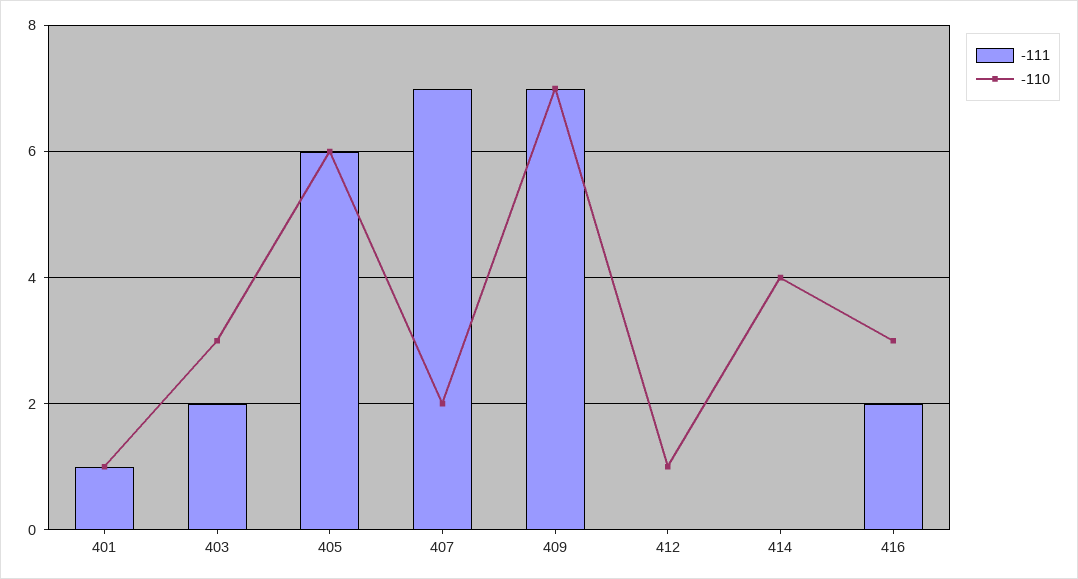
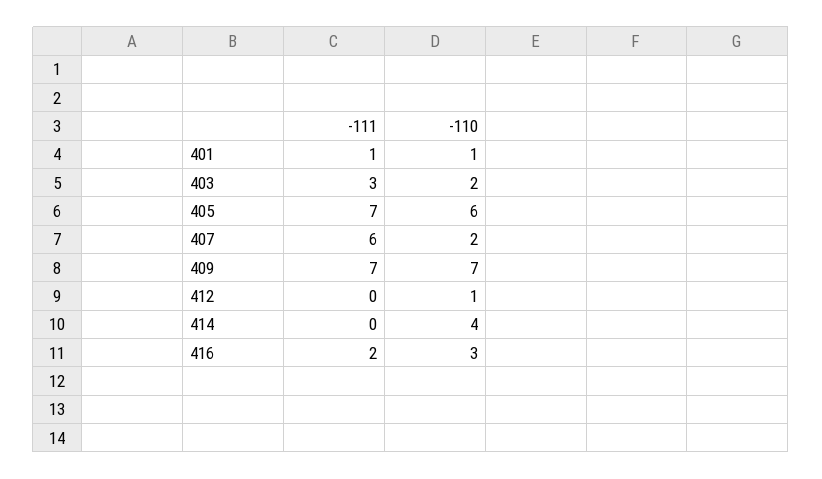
  {
    "-111": {
      "401": 1,
-     "403": 2,
+     "403": 3,
-     "405": 6,
+     "405": 7,
-     "407": 7,
+     "407": 6,
      "409": 7,
      "412": 0,
      "414": 0,
      "416": 2
    },
    "-110": {
      "401": 1,
-     "403": 3,
+     "403": 2,
      "405": 6,
      "407": 2,
      "409": 7,
      "412": 1,
      "414": 4,
      "416": 3
    }
  }

